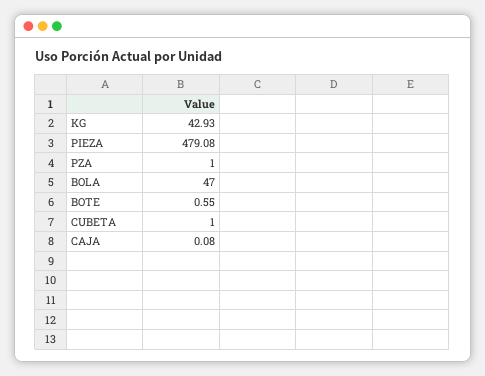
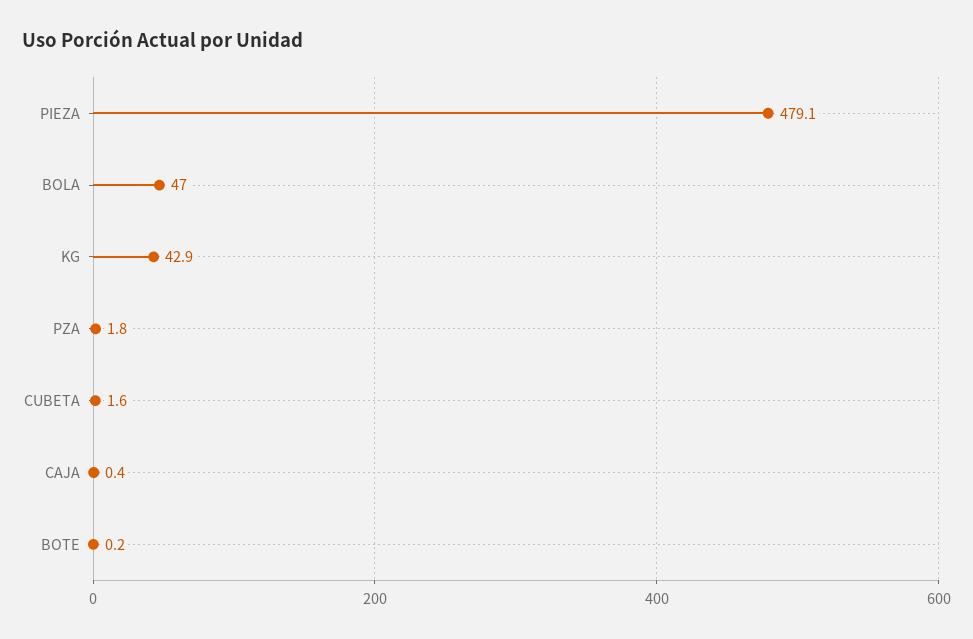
  {
    "KG": 42.93,
    "PIEZA": 479.08,
-   "PZA": 1,
+   "PZA": 1.8,
    "BOLA": 47,
-   "BOTE": 0.55,
+   "BOTE": 0.2,
-   "CUBETA": 1,
+   "CUBETA": 1.6,
-   "CAJA": 0.08
+   "CAJA": 0.4
  }

